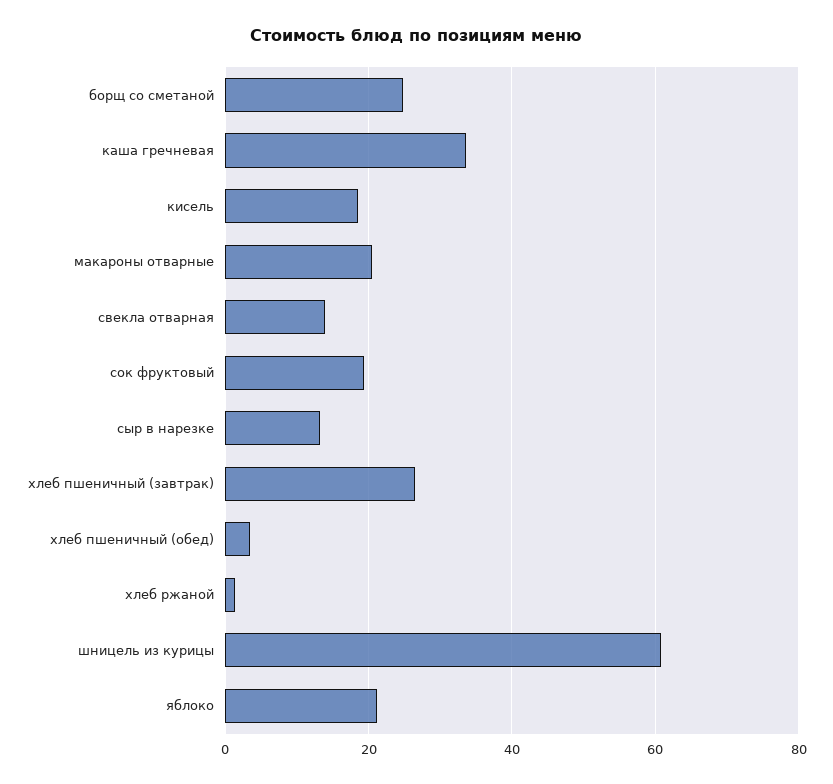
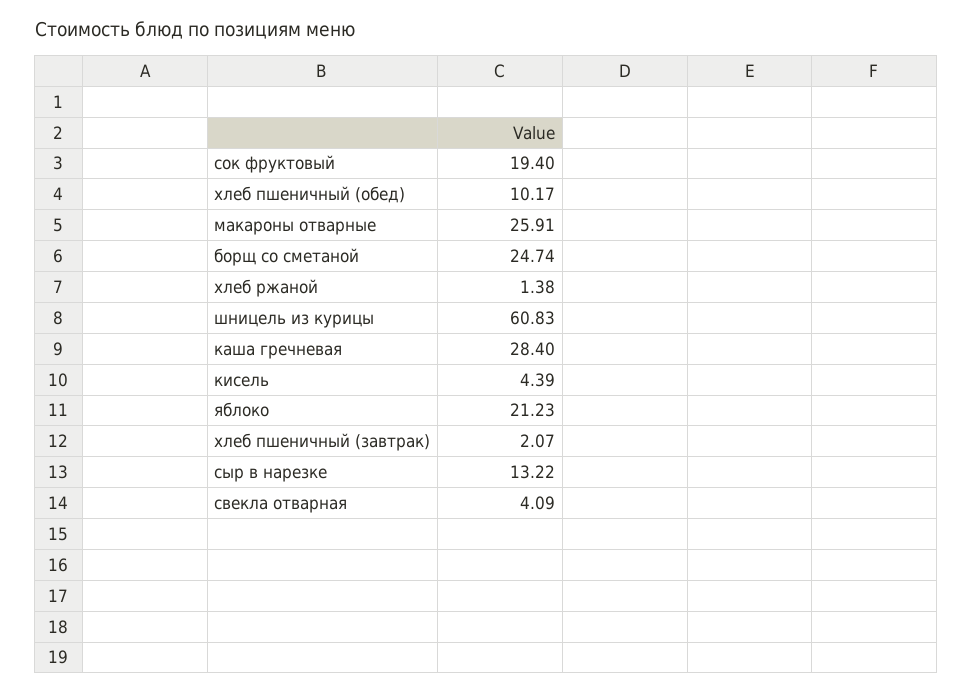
  {
    "борщ со сметаной": 24.74,
-   "каша гречневая": 34,
+   "каша гречневая": 28.4,
-   "кисель": 18,
+   "кисель": 4.39,
-   "макароны отварные": 20,
+   "макароны отварные": 25.91,
-   "свекла отварная": 14,
+   "свекла отварная": 4.09,
    "сок фруктовый": 19.4,
    "сыр в нарезке": 13.22,
-   "хлеб пшеничный (завтрак)": 26,
+   "хлеб пшеничный (завтрак)": 2.07,
-   "хлеб пшеничный (обед)": 4,
+   "хлеб пшеничный (обед)": 10.17,
    "хлеб ржаной": 1.38,
    "шницель из курицы": 60.83,
    "яблоко": 21.23
  }

